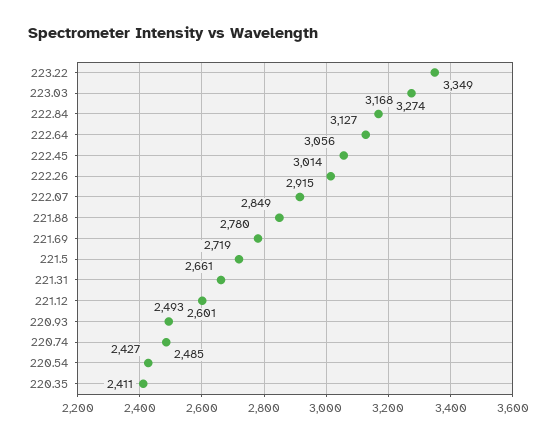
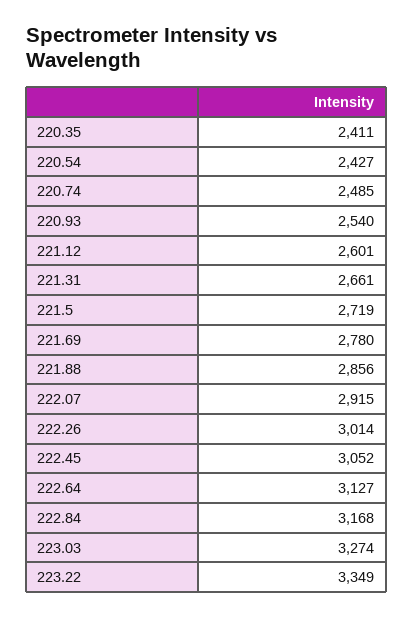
  {
    "223.22": 3349,
    "223.03": 3274,
    "222.84": 3168,
    "222.64": 3127,
-   "222.45": 3056,
+   "222.45": 3052,
    "222.26": 3014,
    "222.07": 2915,
-   "221.88": 2849,
+   "221.88": 2856,
    "221.69": 2780,
    "221.5": 2719,
    "221.31": 2661,
    "221.12": 2601,
-   "220.93": 2493,
+   "220.93": 2540,
    "220.74": 2485,
    "220.54": 2427,
    "220.35": 2411
  }

